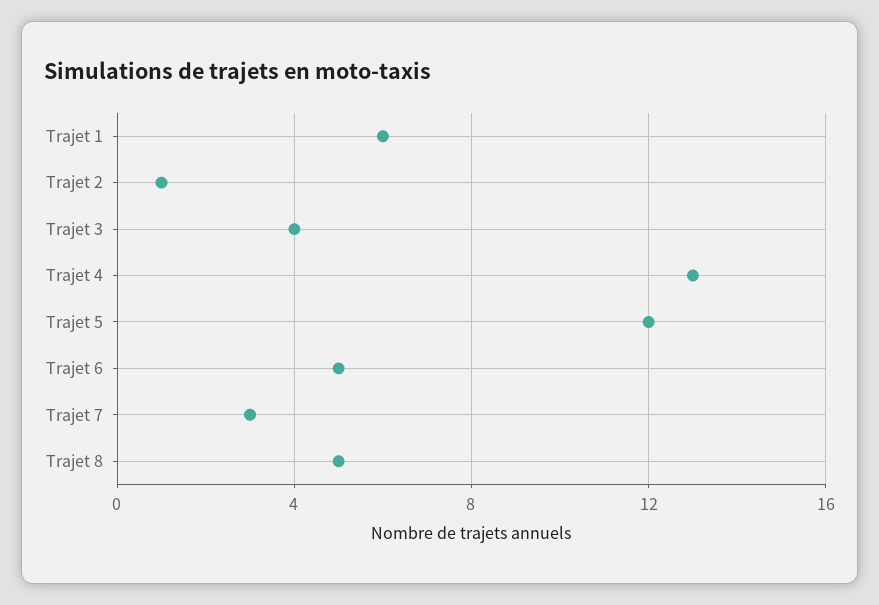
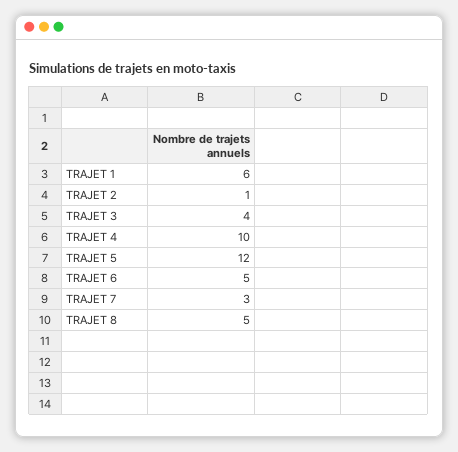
  {
    "Trajet 1": 6,
    "Trajet 2": 1,
    "Trajet 3": 4,
-   "Trajet 4": 13,
+   "Trajet 4": 10,
    "Trajet 5": 12,
    "Trajet 6": 5,
    "Trajet 7": 3,
    "Trajet 8": 5
  }

